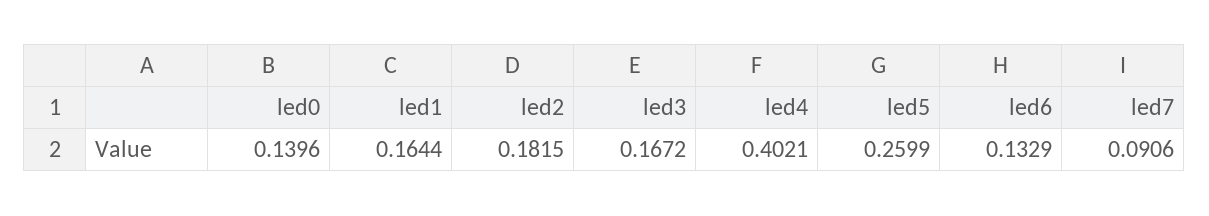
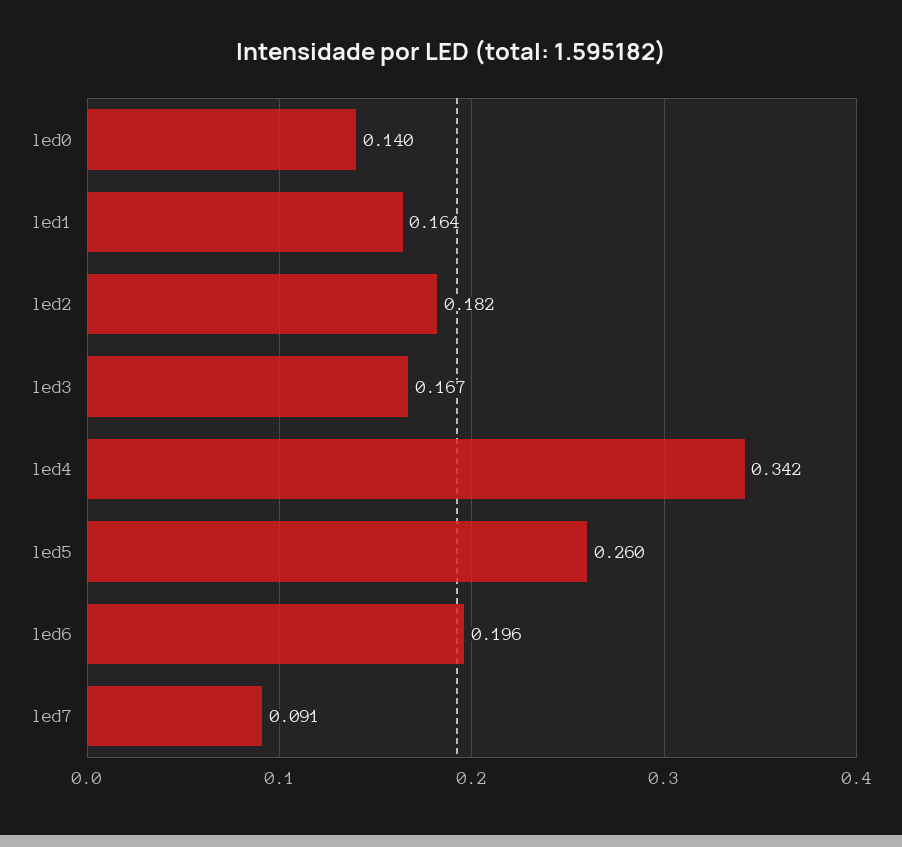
  {
    "led0": 0.1396,
    "led1": 0.1644,
    "led2": 0.1815,
    "led3": 0.1672,
-   "led4": 0.4021,
+   "led4": 0.342,
    "led5": 0.2599,
-   "led6": 0.1329,
+   "led6": 0.196,
    "led7": 0.0906
  }

